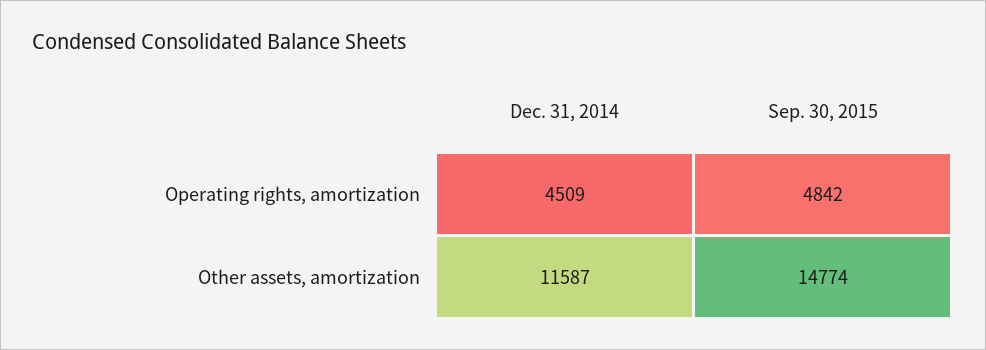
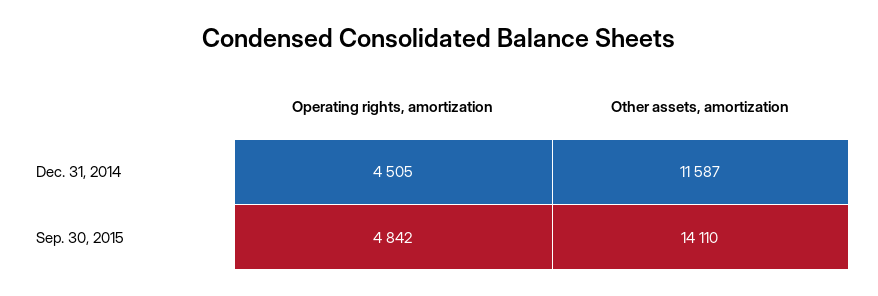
  {
    "Dec. 31, 2014": {
-     "Operating rights, amortization": 4509,
+     "Operating rights, amortization": 4505,
      "Other assets, amortization": 11587
    },
    "Sep. 30, 2015": {
      "Operating rights, amortization": 4842,
-     "Other assets, amortization": 14774
+     "Other assets, amortization": 14110
    }
  }

